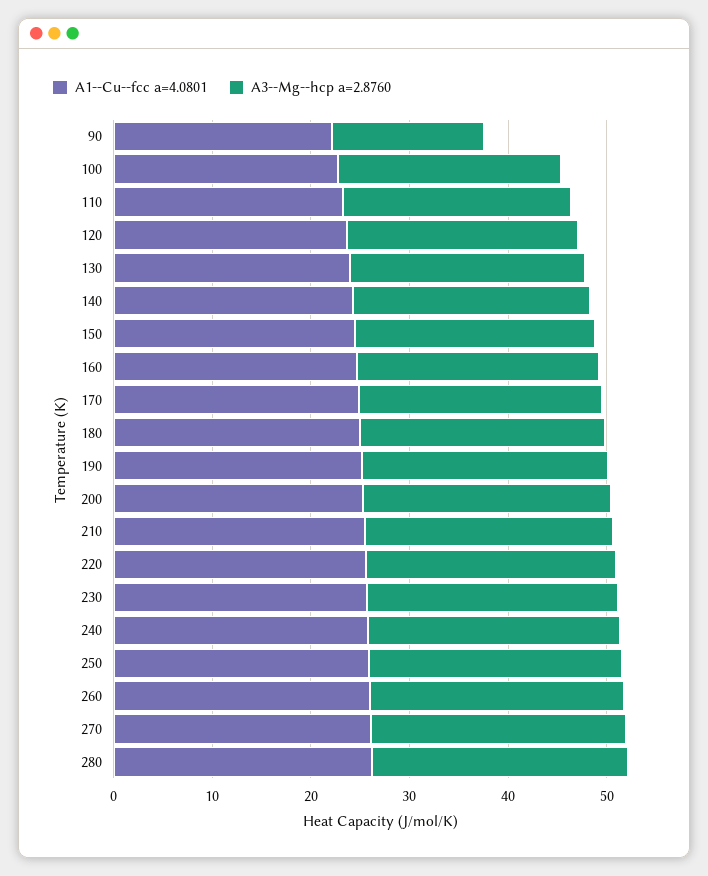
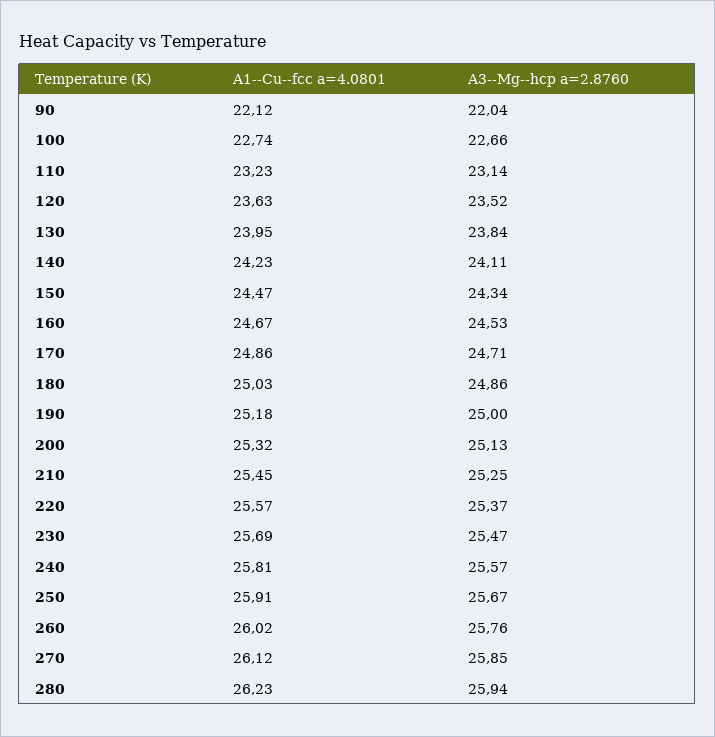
  {
    "A1--Cu--fcc a=4.0801": {
      "90": 22.12,
      "100": 22.74,
      "110": 23.23,
      "120": 23.63,
      "130": 23.95,
      "140": 24.23,
      "150": 24.47,
      "160": 24.67,
      "170": 24.86,
      "180": 25.03,
      "190": 25.18,
      "200": 25.32,
      "210": 25.45,
      "220": 25.57,
      "230": 25.69,
      "240": 25.81,
      "250": 25.91,
      "260": 26.02,
      "270": 26.12,
      "280": 26.23
    },
    "A3--Mg--hcp a=2.8760": {
-     "90": 16,
+     "90": 22.04,
      "100": 22.66,
      "110": 23.14,
      "120": 23.52,
      "130": 23.84,
      "140": 24.11,
      "150": 24.34,
      "160": 24.53,
      "170": 24.71,
      "180": 24.86,
      "190": 25,
      "200": 25.13,
      "210": 25.25,
      "220": 25.37,
      "230": 25.47,
      "240": 25.57,
      "250": 25.67,
      "260": 25.76,
      "270": 25.85,
      "280": 25.94
    }
  }

